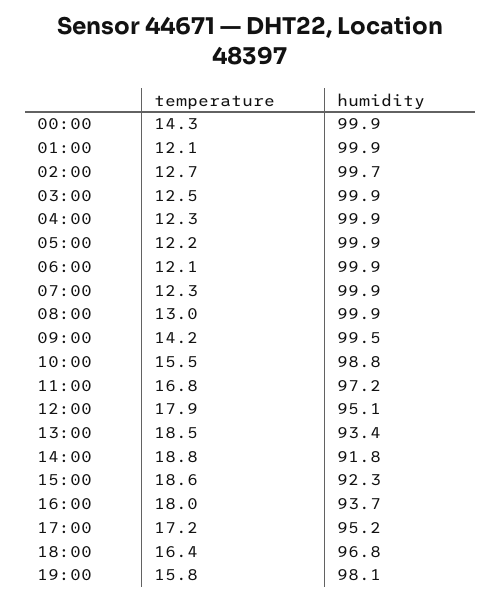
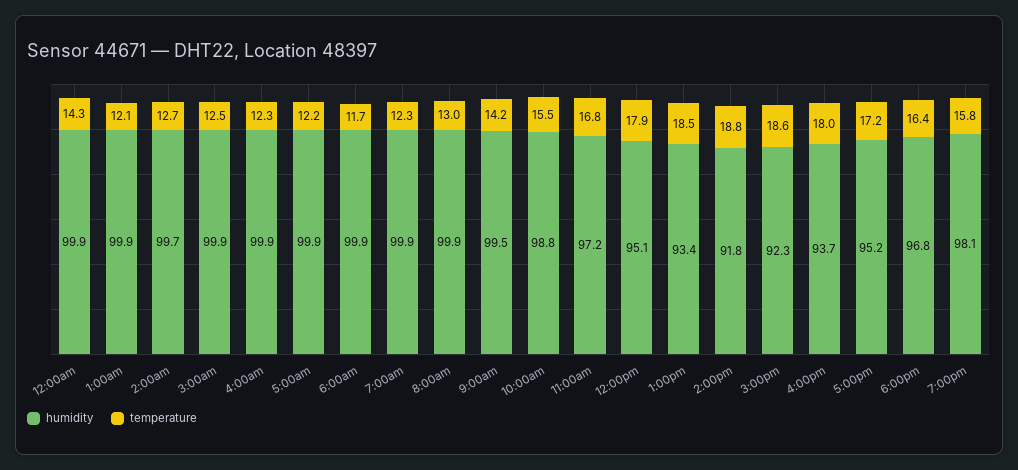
  {
    "temperature": {
      "00:00": 14.3,
      "01:00": 12.1,
      "02:00": 12.7,
      "03:00": 12.5,
      "04:00": 12.3,
      "05:00": 12.2,
-     "06:00": 12.1,
+     "06:00": 11.7,
      "07:00": 12.3,
      "08:00": 13,
      "09:00": 14.2,
      "10:00": 15.5,
      "11:00": 16.8,
      "12:00": 17.9,
      "13:00": 18.5,
      "14:00": 18.8,
      "15:00": 18.6,
      "16:00": 18,
      "17:00": 17.2,
      "18:00": 16.4,
      "19:00": 15.8
    },
    "humidity": {
      "00:00": 99.9,
      "01:00": 99.9,
      "02:00": 99.7,
      "03:00": 99.9,
      "04:00": 99.9,
      "05:00": 99.9,
      "06:00": 99.9,
      "07:00": 99.9,
      "08:00": 99.9,
      "09:00": 99.5,
      "10:00": 98.8,
      "11:00": 97.2,
      "12:00": 95.1,
      "13:00": 93.4,
      "14:00": 91.8,
      "15:00": 92.3,
      "16:00": 93.7,
      "17:00": 95.2,
      "18:00": 96.8,
      "19:00": 98.1
    }
  }

